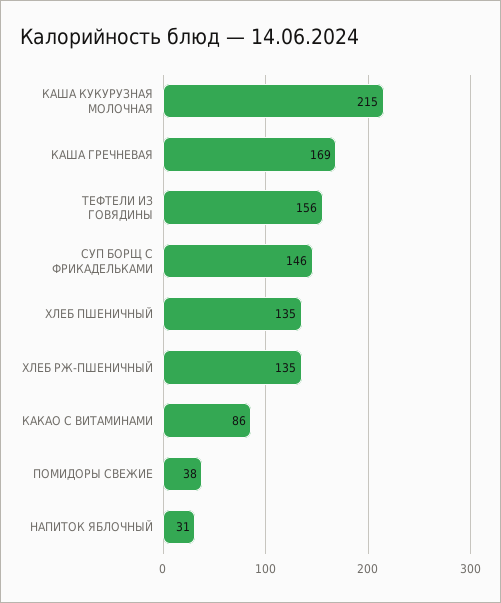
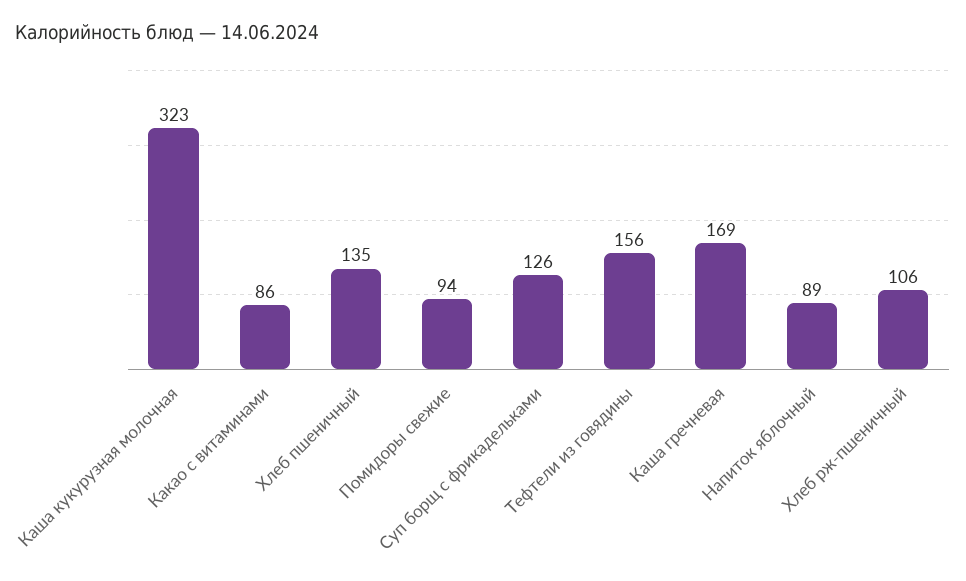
  {
-   "КАША КУКУРУЗНАЯ МОЛОЧНАЯ": 215,
+   "КАША КУКУРУЗНАЯ МОЛОЧНАЯ": 323,
    "КАША ГРЕЧНЕВАЯ": 169,
    "ТЕФТЕЛИ ИЗ ГОВЯДИНЫ": 156,
-   "СУП БОРЩ С ФРИКАДЕЛЬКАМИ": 146,
+   "СУП БОРЩ С ФРИКАДЕЛЬКАМИ": 126,
    "ХЛЕБ ПШЕНИЧНЫЙ": 135,
-   "ХЛЕБ РЖ-ПШЕНИЧНЫЙ": 135,
+   "ХЛЕБ РЖ-ПШЕНИЧНЫЙ": 106,
    "КАКАО С ВИТАМИНАМИ": 86,
-   "ПОМИДОРЫ СВЕЖИЕ": 38,
+   "ПОМИДОРЫ СВЕЖИЕ": 94,
-   "НАПИТОК ЯБЛОЧНЫЙ": 31
+   "НАПИТОК ЯБЛОЧНЫЙ": 89
  }

